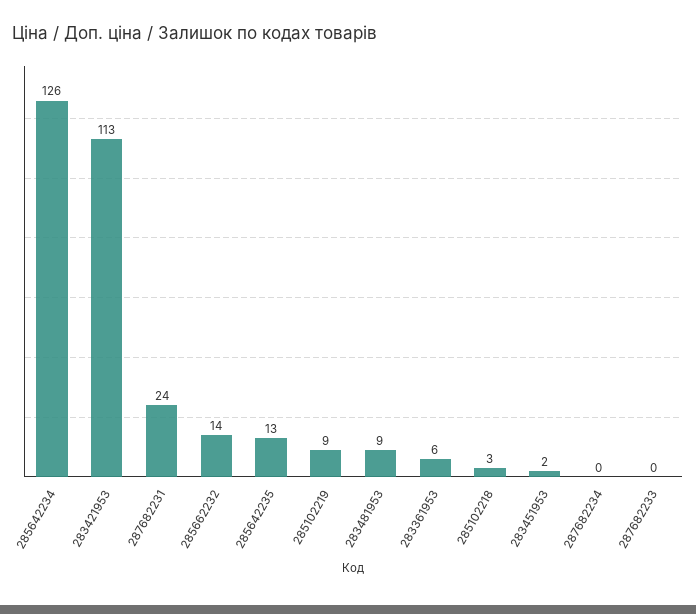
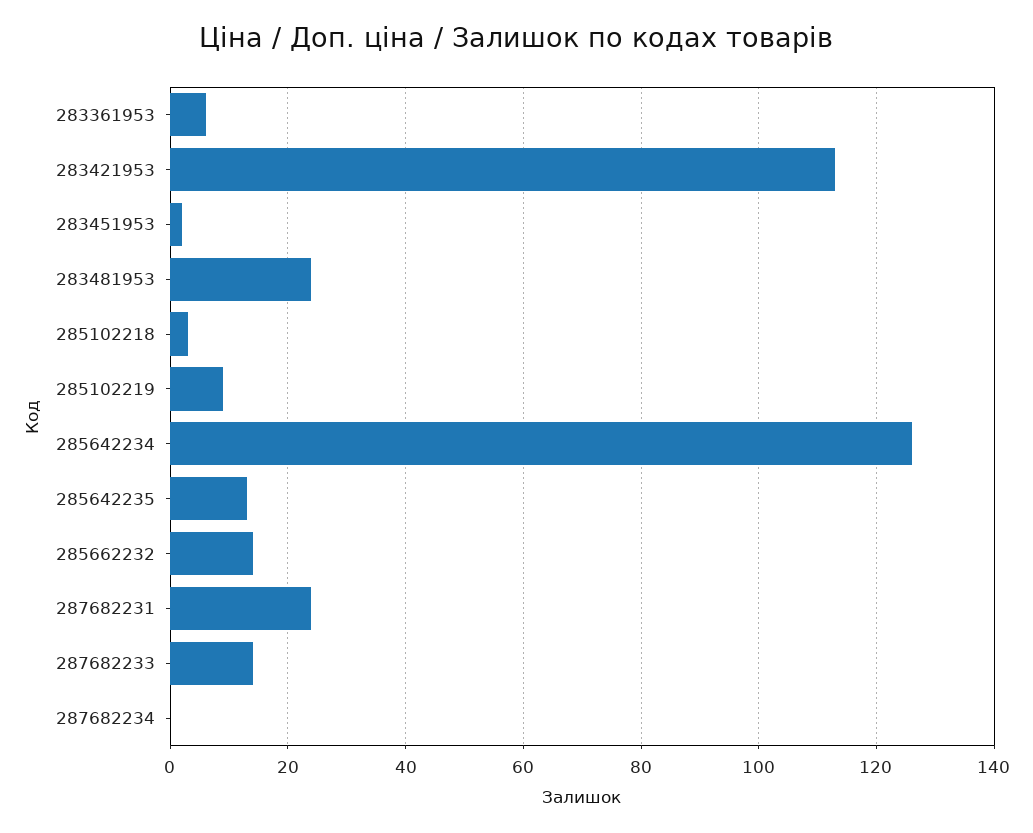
  {
    "285642234": 126,
    "283421953": 113,
    "287682231": 24,
    "285662232": 14,
    "285642235": 13,
    "285102219": 9,
-   "283481953": 9,
+   "283481953": 25,
    "283361953": 6,
    "285102218": 3,
    "283451953": 2,
    "287682234": 0,
-   "287682233": 0
+   "287682233": 15
  }

